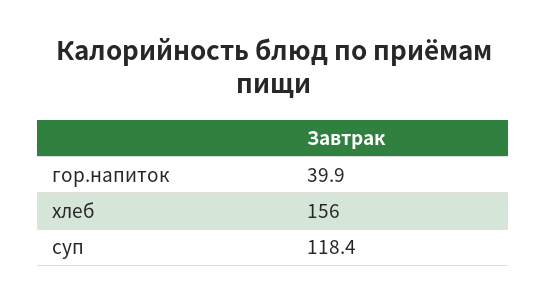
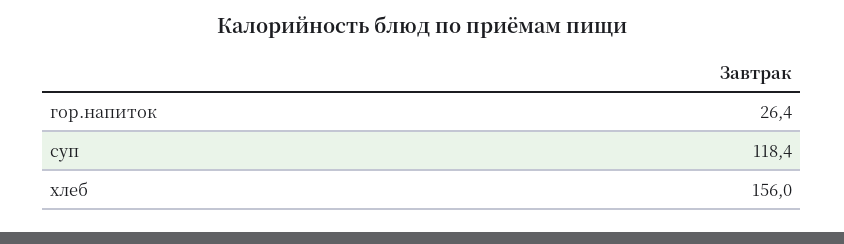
  {
-   "гор.напиток": 39.9,
+   "гор.напиток": 26.4,
    "хлеб": 156,
    "суп": 118.4
  }

